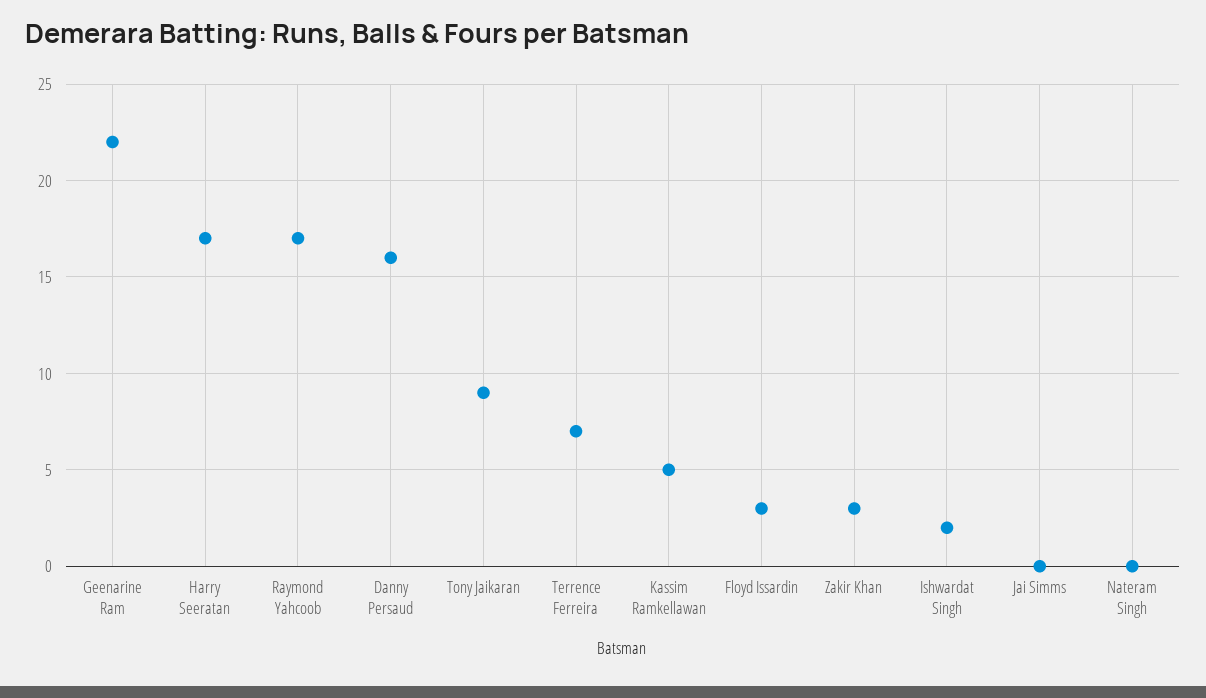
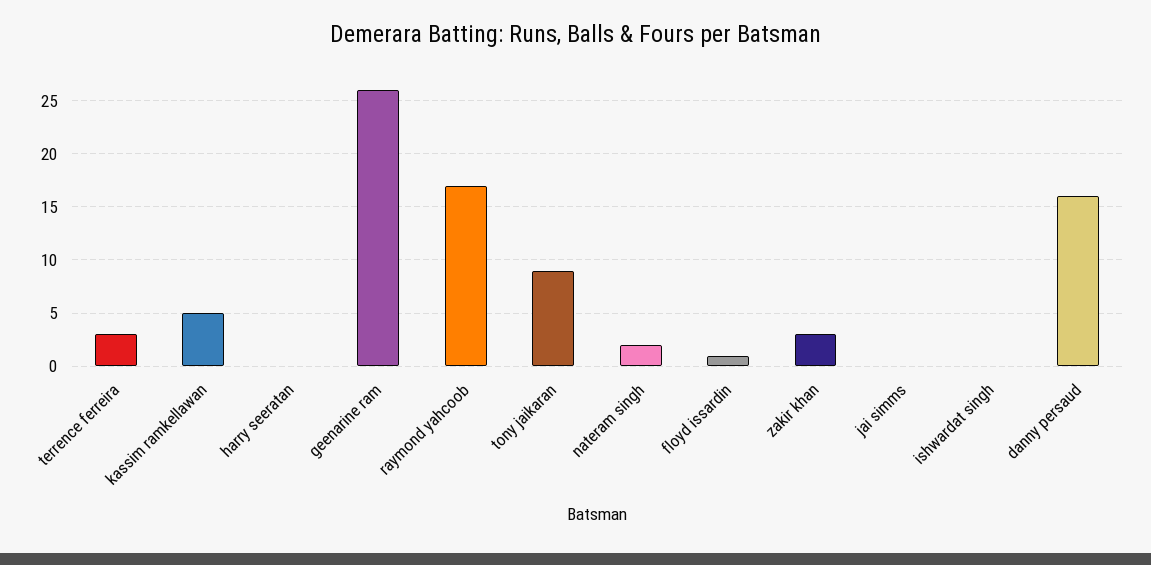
  {
-   "Geenarine Ram": 22,
+   "Geenarine Ram": 26,
-   "Harry Seeratan": 17,
+   "Harry Seeratan": 0,
    "Raymond Yahcoob": 17,
    "Danny Persaud": 16,
    "Tony Jaikaran": 9,
-   "Terrence Ferreira": 7,
+   "Terrence Ferreira": 3,
    "Kassim Ramkellawan": 5,
-   "Floyd Issardin": 3,
+   "Floyd Issardin": 1,
    "Zakir Khan": 3,
-   "Ishwardat Singh": 2,
+   "Ishwardat Singh": 0,
    "Jai Simms": 0,
-   "Nateram Singh": 0
+   "Nateram Singh": 2
  }

